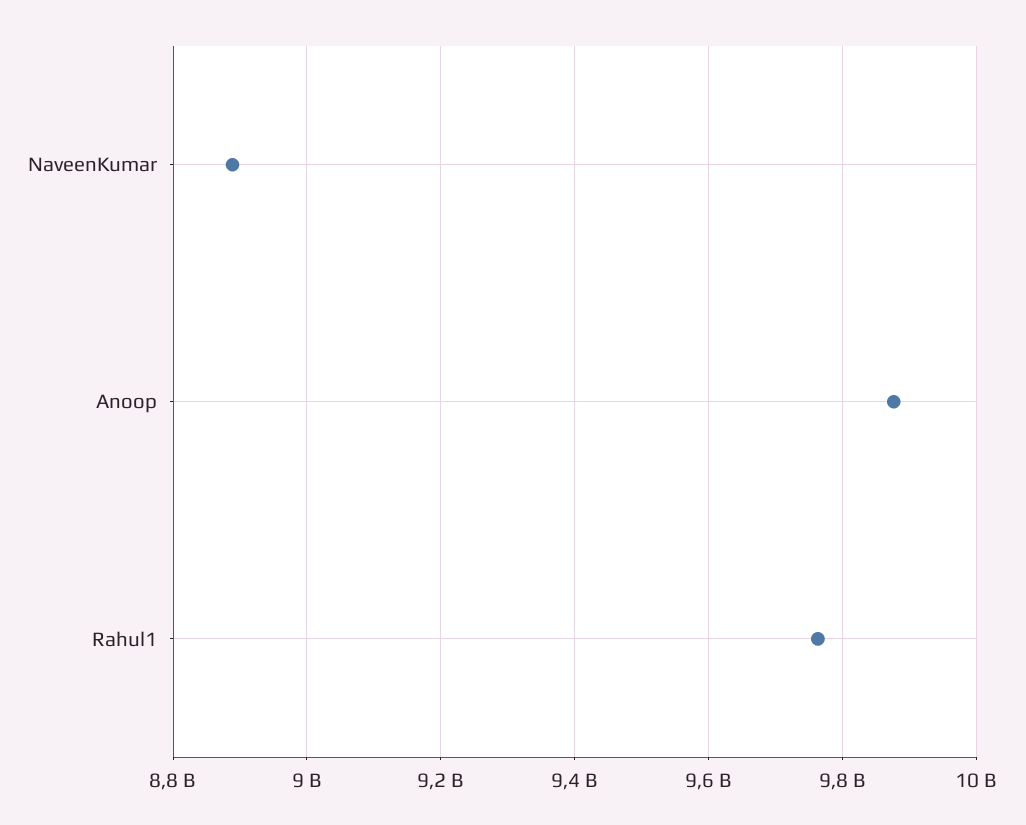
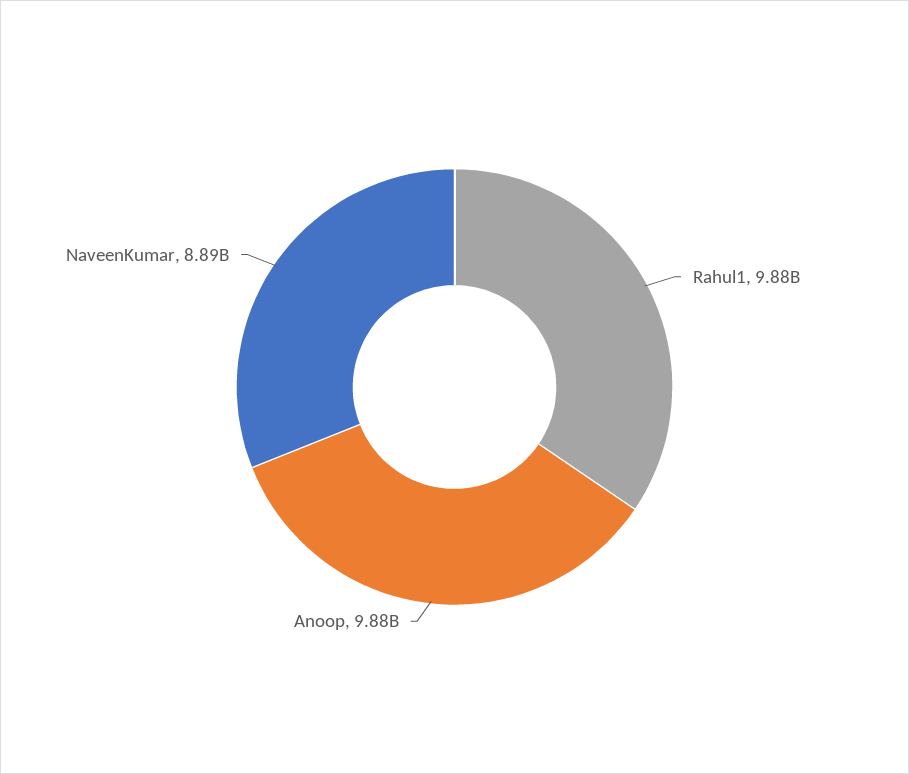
  {
    "NaveenKumar": 8890000000,
    "Anoop": 9880000000,
-   "Rahul1": 9760000000
+   "Rahul1": 9880000000
  }

